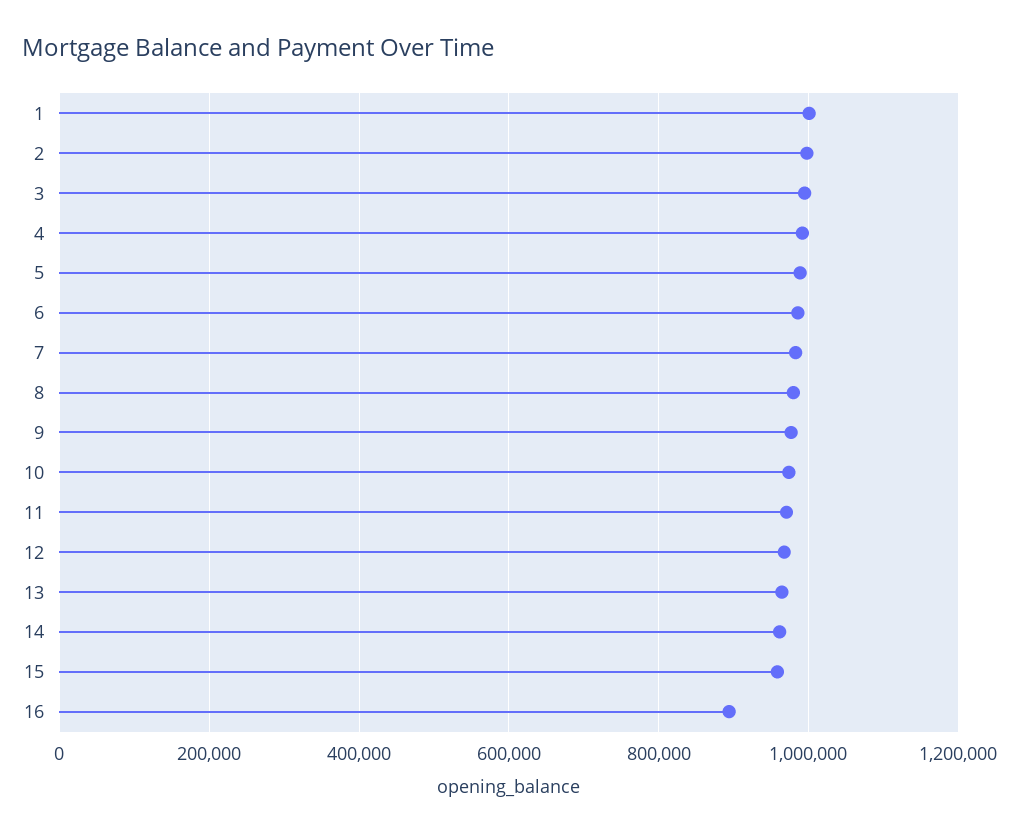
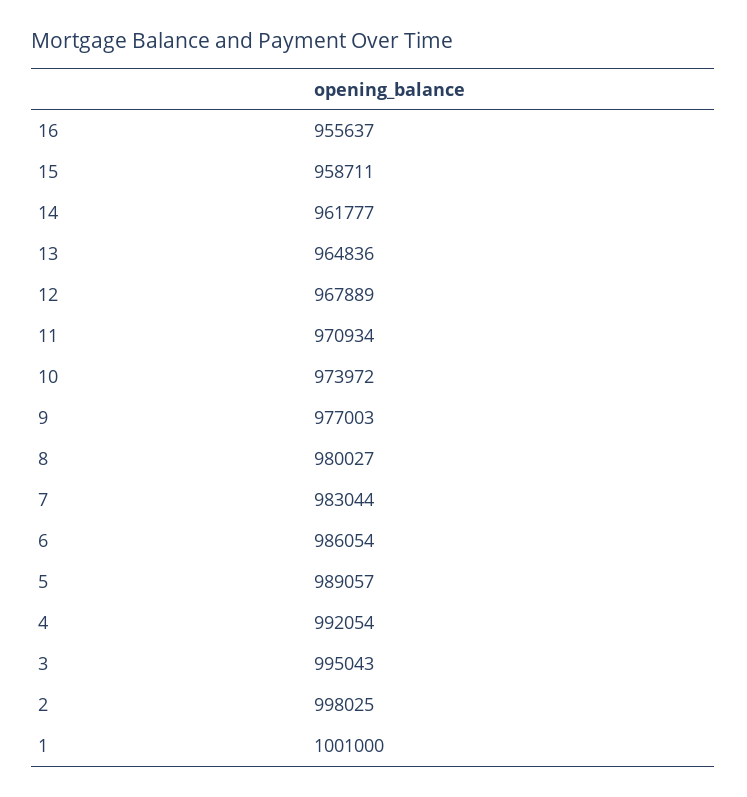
  {
    "1": 1001000,
    "2": 998025,
    "3": 995043,
    "4": 992054,
    "5": 989057,
    "6": 986054,
    "7": 983044,
    "8": 980027,
    "9": 977003,
    "10": 973972,
    "11": 970934,
    "12": 967889,
    "13": 964836,
    "14": 961777,
    "15": 958711,
-   "16": 900000
+   "16": 955637
  }

